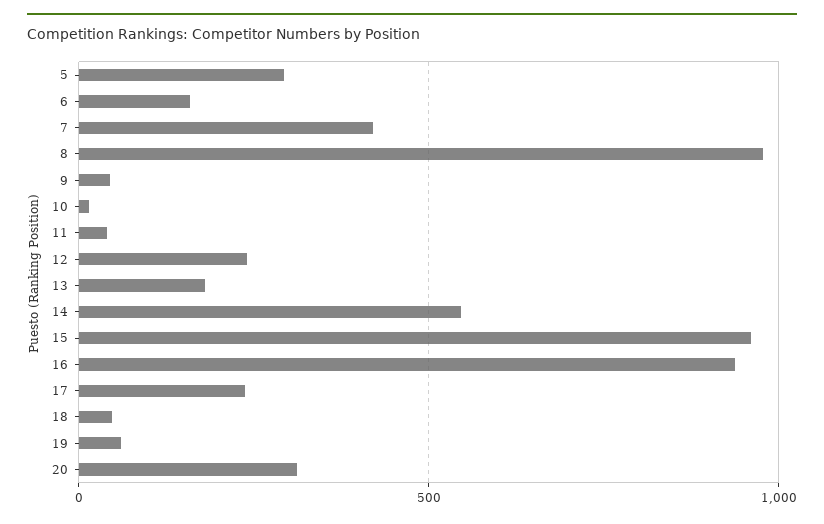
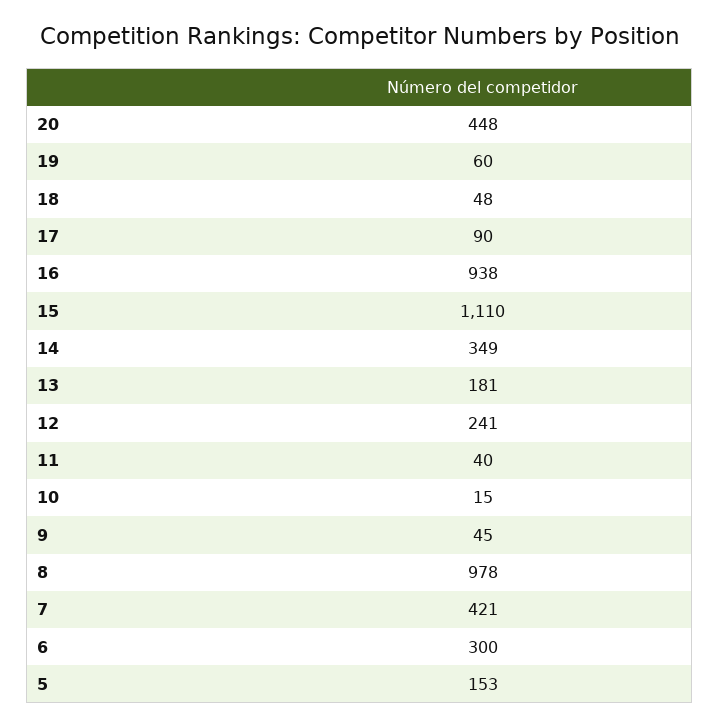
  {
-   "5": 300,
+   "5": 153,
-   "6": 150,
+   "6": 300,
    "7": 421,
    "8": 978,
    "9": 45,
    "10": 15,
    "11": 40,
    "12": 241,
    "13": 181,
-   "14": 550,
+   "14": 349,
-   "15": 950,
+   "15": 1110,
    "16": 938,
-   "17": 250,
+   "17": 90,
    "18": 48,
    "19": 60,
-   "20": 300
+   "20": 448
  }

